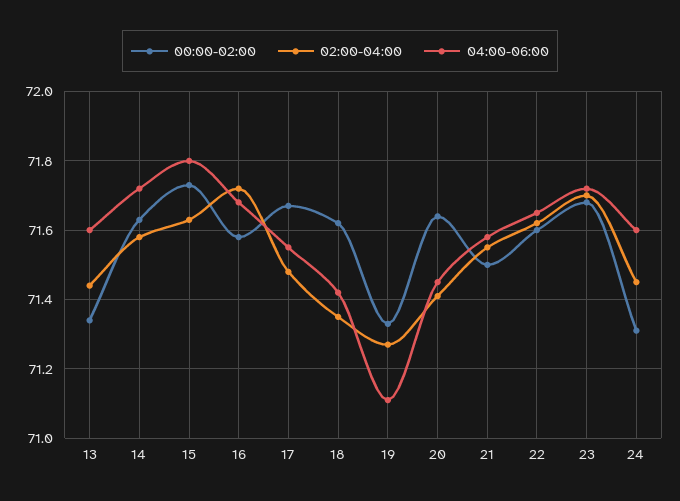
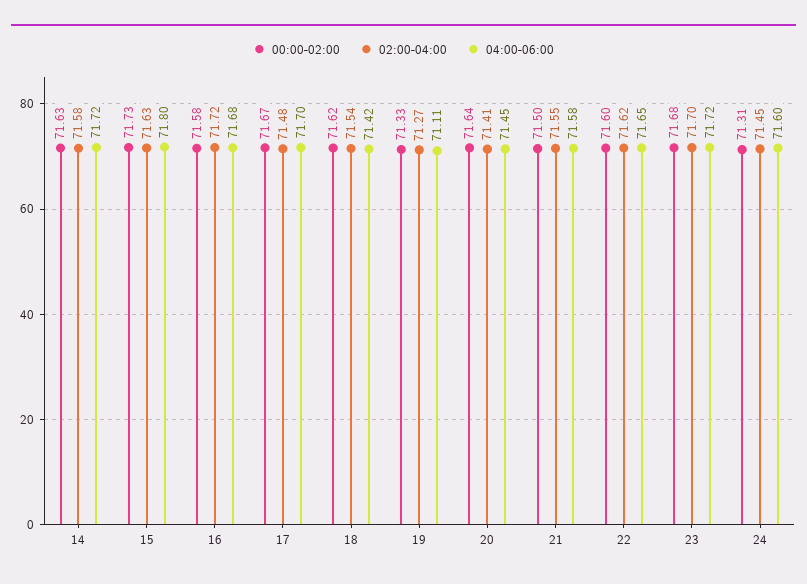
  {
    "00:00-02:00": {
-     "13": 71.35,
      "14": 71.63,
      "15": 71.73,
      "16": 71.58,
      "17": 71.67,
      "18": 71.62,
      "19": 71.33,
      "20": 71.64,
      "21": 71.5,
      "22": 71.6,
      "23": 71.68,
      "24": 71.31
    },
    "02:00-04:00": {
-     "13": 71.45,
      "14": 71.58,
      "15": 71.63,
      "16": 71.72,
      "17": 71.48,
-     "18": 71.35,
+     "18": 71.54,
      "19": 71.27,
      "20": 71.41,
      "21": 71.55,
      "22": 71.62,
      "23": 71.7,
      "24": 71.45
    },
    "04:00-06:00": {
-     "13": 71.6,
      "14": 71.72,
      "15": 71.8,
      "16": 71.68,
-     "17": 71.55,
+     "17": 71.7,
      "18": 71.42,
      "19": 71.11,
      "20": 71.45,
      "21": 71.58,
      "22": 71.65,
      "23": 71.72,
      "24": 71.6
    }
  }

